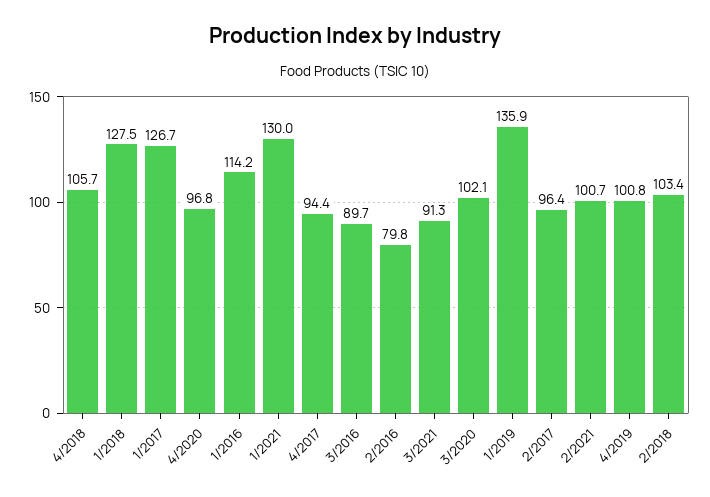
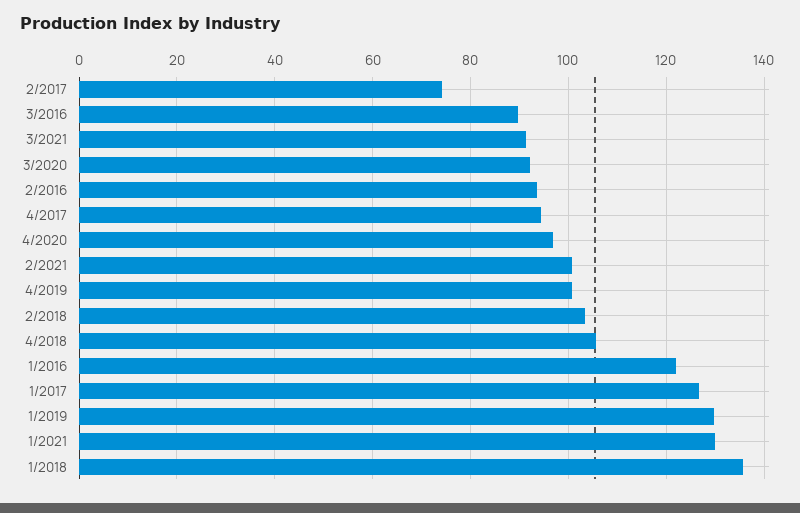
  {
    "4/2018": 105.7,
-   "1/2018": 127.5,
+   "1/2018": 136,
    "1/2017": 126.7,
    "4/2020": 96.8,
-   "1/2016": 114.2,
+   "1/2016": 122,
    "1/2021": 130,
    "4/2017": 94.4,
    "3/2016": 89.7,
-   "2/2016": 79.8,
+   "2/2016": 94,
    "3/2021": 91.3,
-   "3/2020": 102.1,
+   "3/2020": 92,
-   "1/2019": 135.9,
+   "1/2019": 130,
-   "2/2017": 96.4,
+   "2/2017": 74,
    "2/2021": 100.7,
    "4/2019": 100.8,
    "2/2018": 103.4
  }

